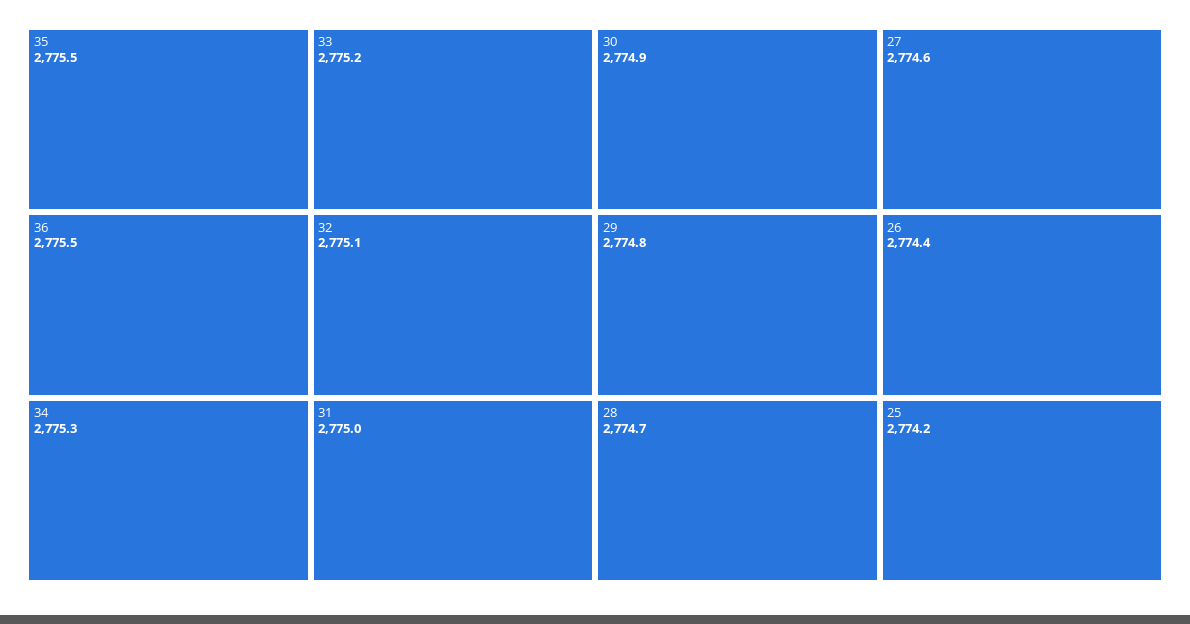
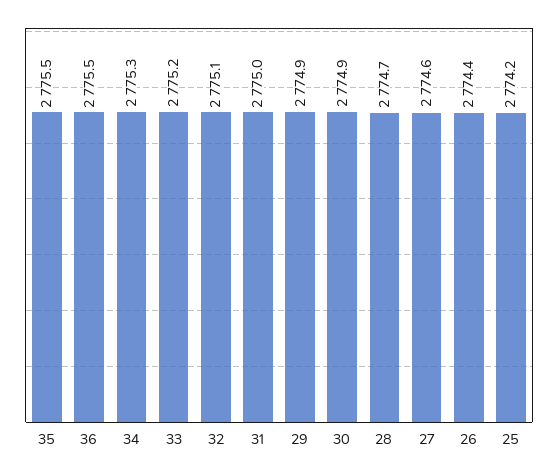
  {
    "35": 2775.5,
    "36": 2775.5,
    "34": 2775.3,
    "33": 2775.2,
    "32": 2775.1,
    "31": 2775,
    "30": 2774.9,
-   "29": 2774.8,
+   "29": 2774.9,
    "28": 2774.7,
    "27": 2774.6,
    "26": 2774.4,
    "25": 2774.2
  }

